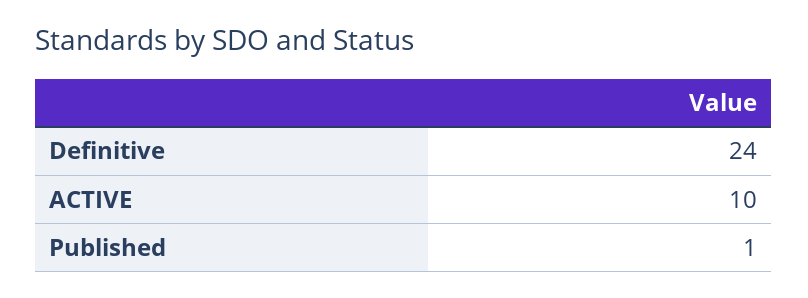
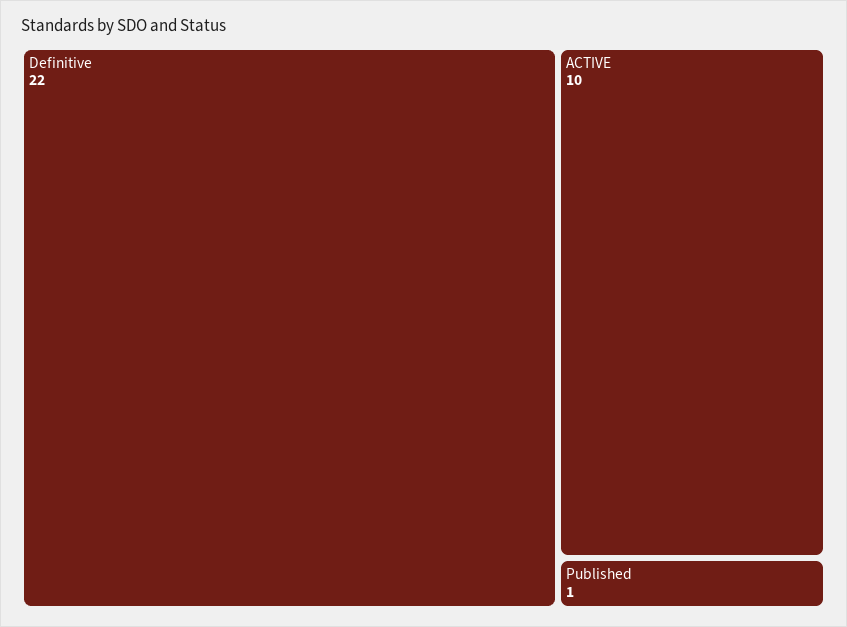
  {
-   "Definitive": 24,
+   "Definitive": 22,
    "ACTIVE": 10,
    "Published": 1
  }

